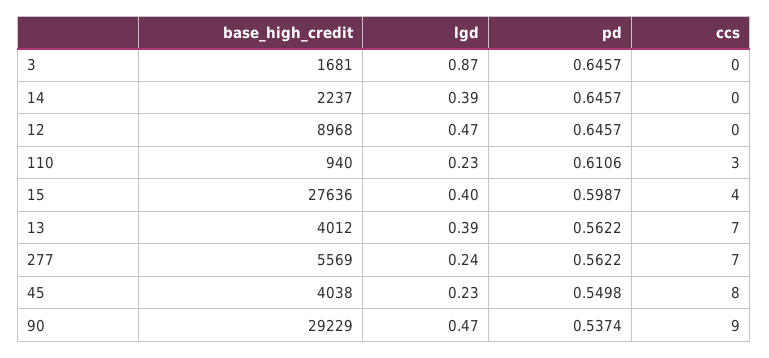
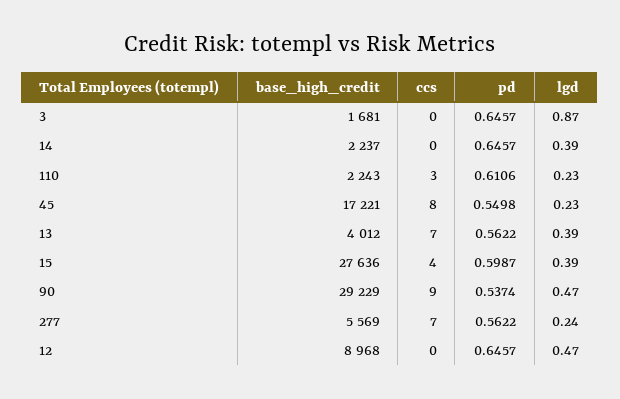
  {
    "base_high_credit": {
      "3": 1681,
      "14": 2237,
      "12": 8968,
-     "110": 940,
+     "110": 2243,
      "15": 27636,
      "13": 4012,
      "277": 5569,
-     "45": 4038,
+     "45": 17221,
      "90": 29229
    },
    "lgd": {
      "3": 0.87,
      "14": 0.39,
      "12": 0.47,
      "110": 0.23,
-     "15": 0.4,
+     "15": 0.39,
      "13": 0.39,
      "277": 0.24,
      "45": 0.23,
      "90": 0.47
    },
    "pd": {
      "3": 0.6457,
      "14": 0.6457,
      "12": 0.6457,
      "110": 0.6106,
      "15": 0.5987,
      "13": 0.5622,
      "277": 0.5622,
      "45": 0.5498,
      "90": 0.5374
    },
    "ccs": {
      "3": 0,
      "14": 0,
      "12": 0,
      "110": 3,
      "15": 4,
      "13": 7,
      "277": 7,
      "45": 8,
      "90": 9
    }
  }

